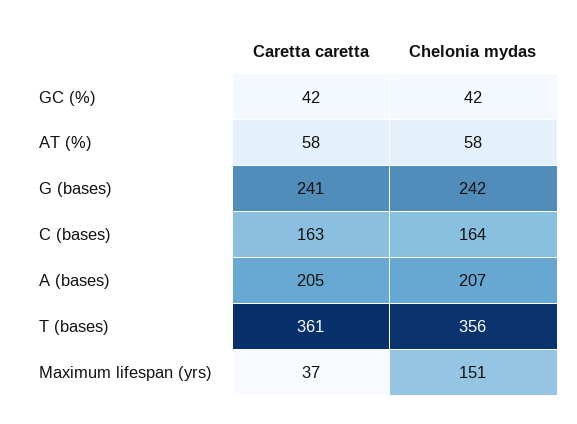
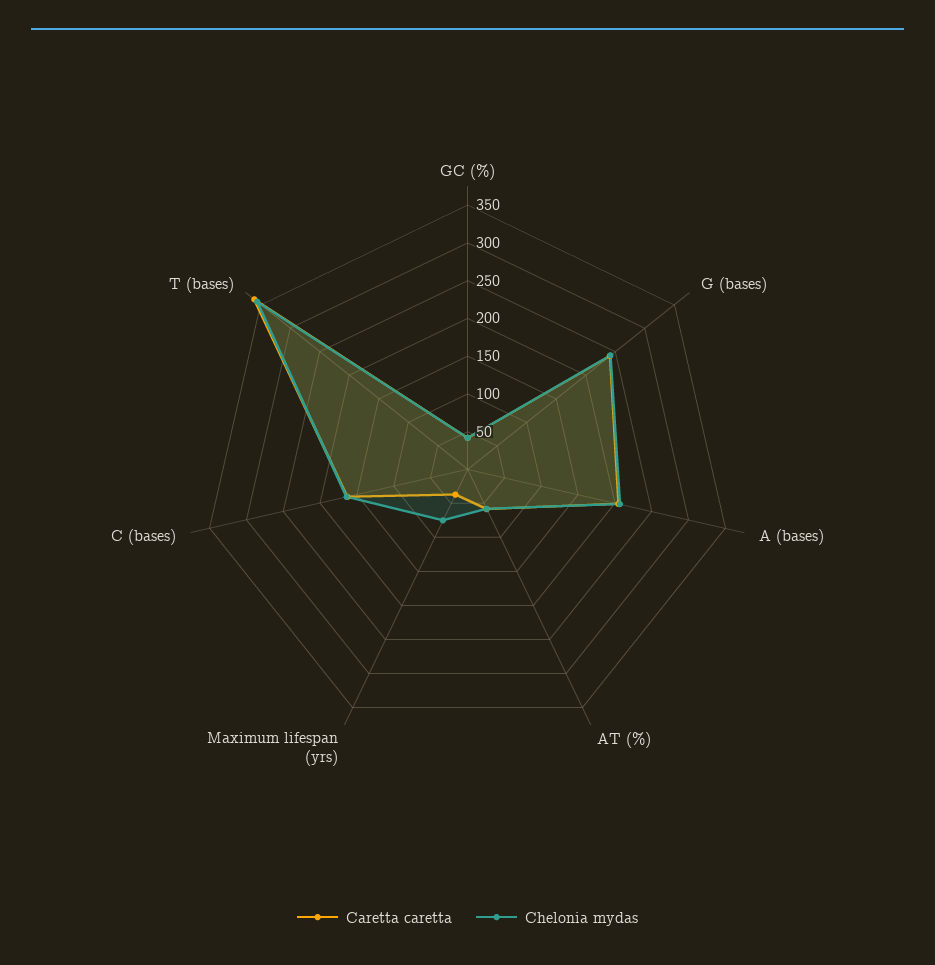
  {
    "Caretta caretta": {
      "GC (%)": 42,
      "AT (%)": 58,
      "G (bases)": 241,
      "C (bases)": 163,
      "A (bases)": 205,
      "T (bases)": 361,
      "Maximum lifespan (yrs)": 37
    },
    "Chelonia mydas": {
      "GC (%)": 42,
      "AT (%)": 58,
      "G (bases)": 242,
      "C (bases)": 164,
      "A (bases)": 207,
      "T (bases)": 356,
-     "Maximum lifespan (yrs)": 151
+     "Maximum lifespan (yrs)": 75
    }
  }

